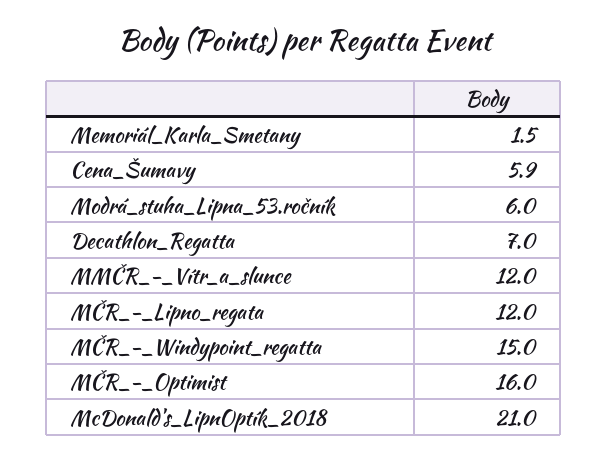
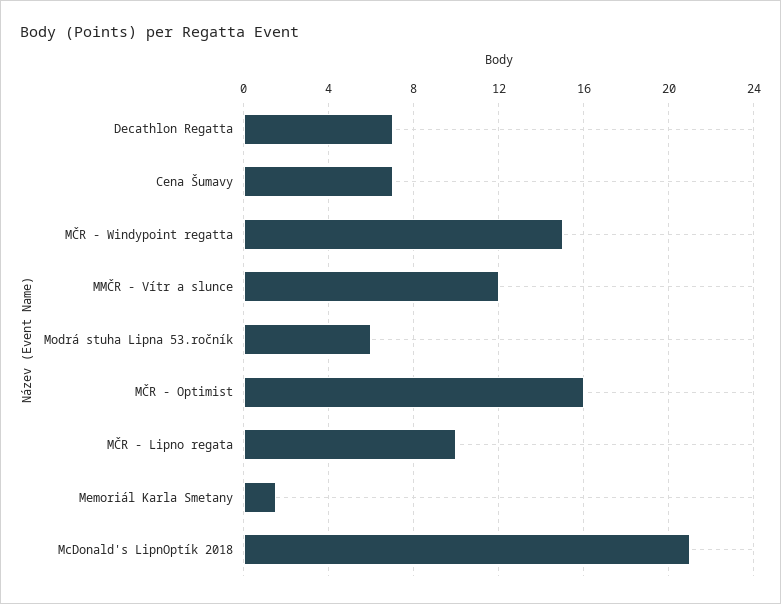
  {
    "Memoriál_Karla_Smetany": 1.5,
-   "Cena_Šumavy": 5.9,
+   "Cena_Šumavy": 7,
    "Modrá_stuha_Lipna_53.ročník": 6,
    "Decathlon_Regatta": 7,
    "MMČR_-_Vítr_a_slunce": 12,
-   "MČR_-_Lipno_regata": 12,
+   "MČR_-_Lipno_regata": 10,
    "MČR_-_Windypoint_regatta": 15,
    "MČR_-_Optimist": 16,
    "McDonald's_LipnOptík_2018": 21
  }

